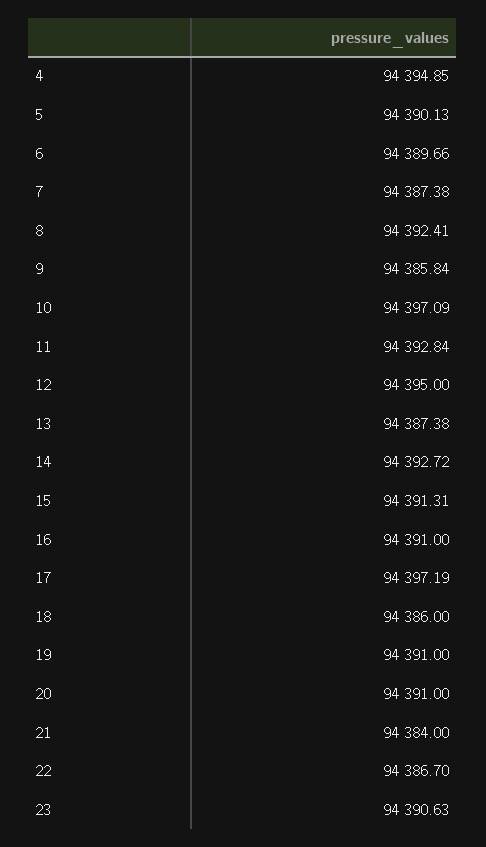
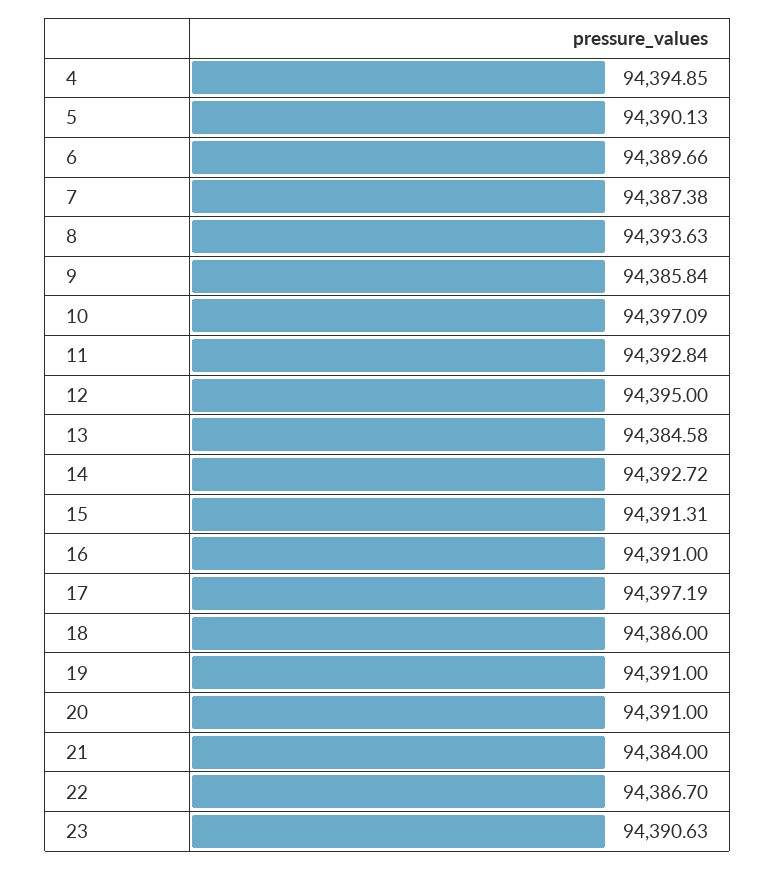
  {
    "4": 94394.85,
    "5": 94390.13,
    "6": 94389.66,
    "7": 94387.38,
-   "8": 94392.41,
+   "8": 94393.63,
    "9": 94385.84,
    "10": 94397.09,
    "11": 94392.84,
    "12": 94395,
-   "13": 94387.38,
+   "13": 94384.58,
    "14": 94392.72,
    "15": 94391.31,
    "16": 94391,
    "17": 94397.19,
    "18": 94386,
    "19": 94391,
    "20": 94391,
    "21": 94384,
    "22": 94386.7,
    "23": 94390.63
  }

